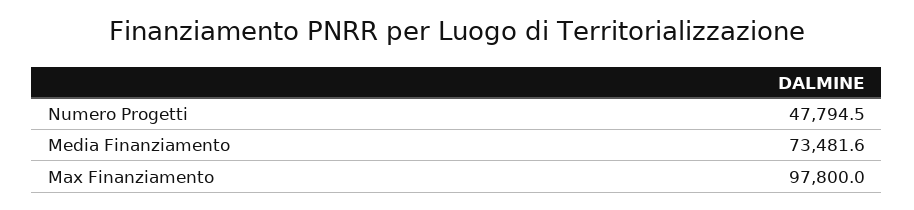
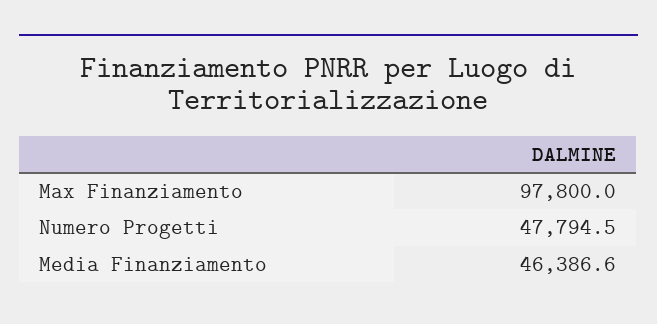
  {
    "Numero Progetti": 47794.5,
-   "Media Finanziamento": 73481.6,
+   "Media Finanziamento": 46386.6,
    "Max Finanziamento": 97800
  }

